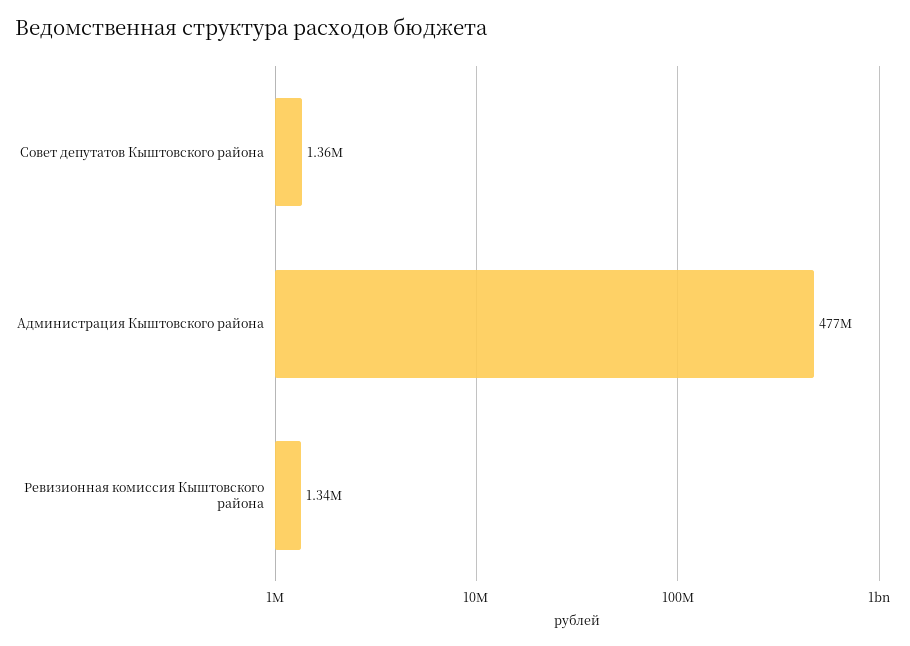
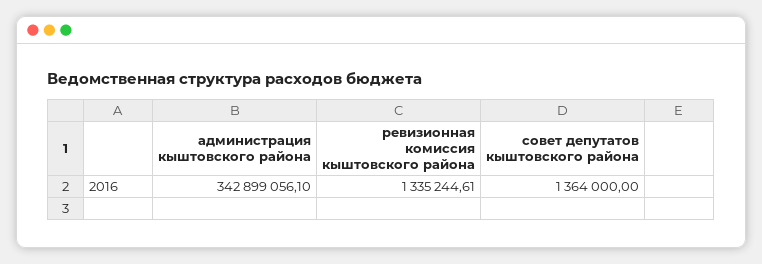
  {
    "Совет депутатов Кыштовского района": 1364000,
-   "Администрация Кыштовского района": 477000000,
+   "Администрация Кыштовского района": 342899056.1,
    "Ревизионная комиссия Кыштовского района": 1335244.61
  }

